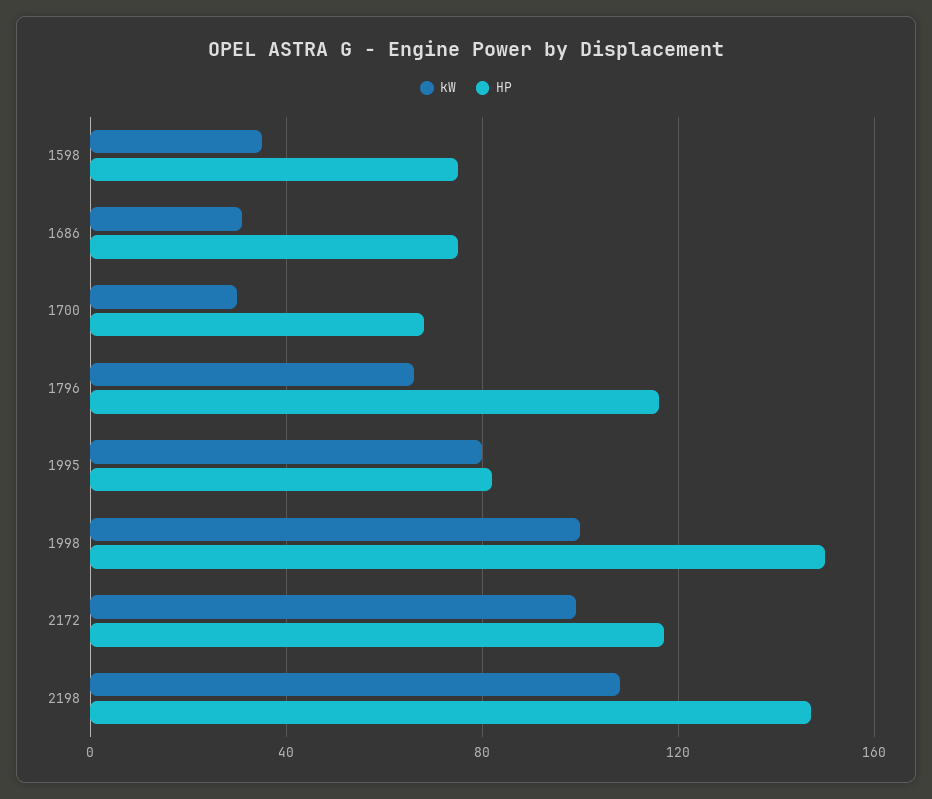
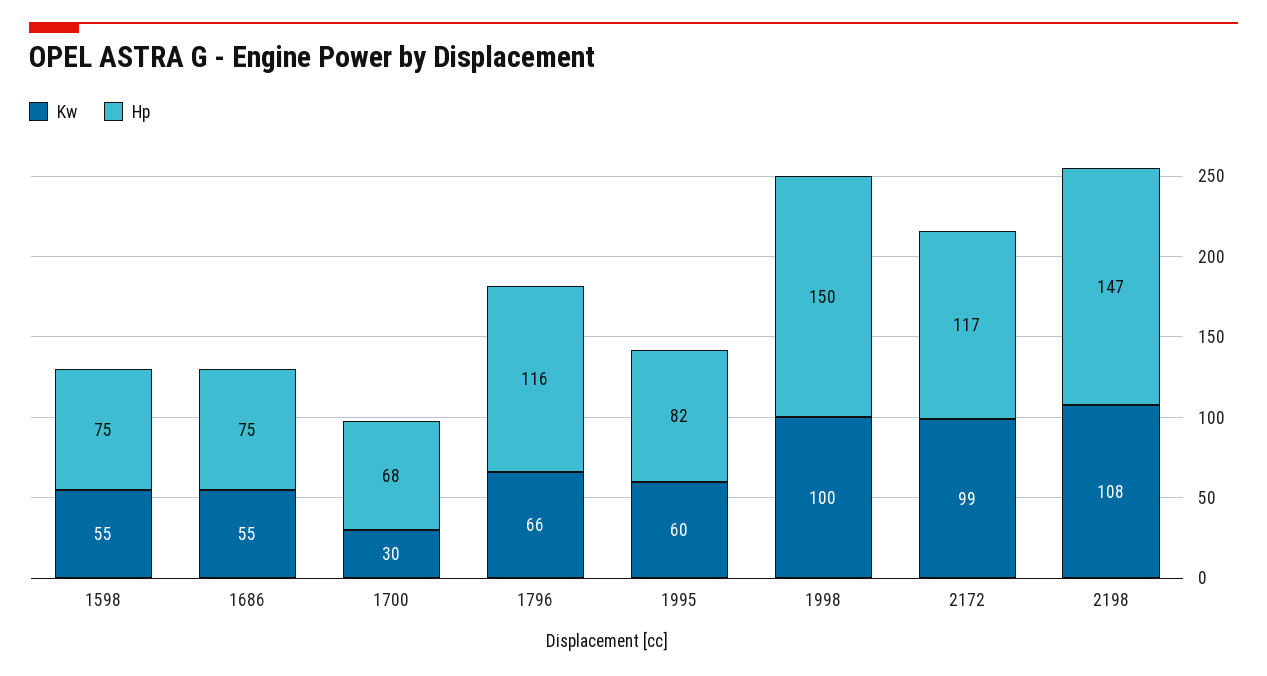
  {
    "kW": {
-     "1598": 35,
+     "1598": 55,
-     "1686": 30,
+     "1686": 55,
      "1700": 30,
      "1796": 66,
-     "1995": 80,
+     "1995": 60,
      "1998": 100,
      "2172": 99,
      "2198": 108
    },
    "HP": {
      "1598": 75,
      "1686": 75,
      "1700": 68,
      "1796": 116,
      "1995": 82,
      "1998": 150,
      "2172": 117,
      "2198": 147
    }
  }

